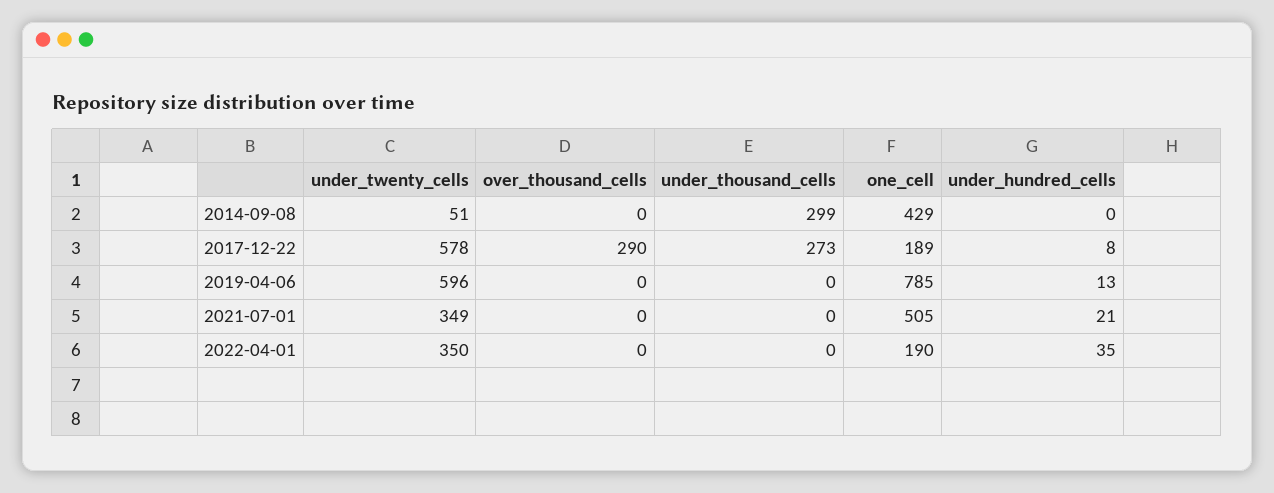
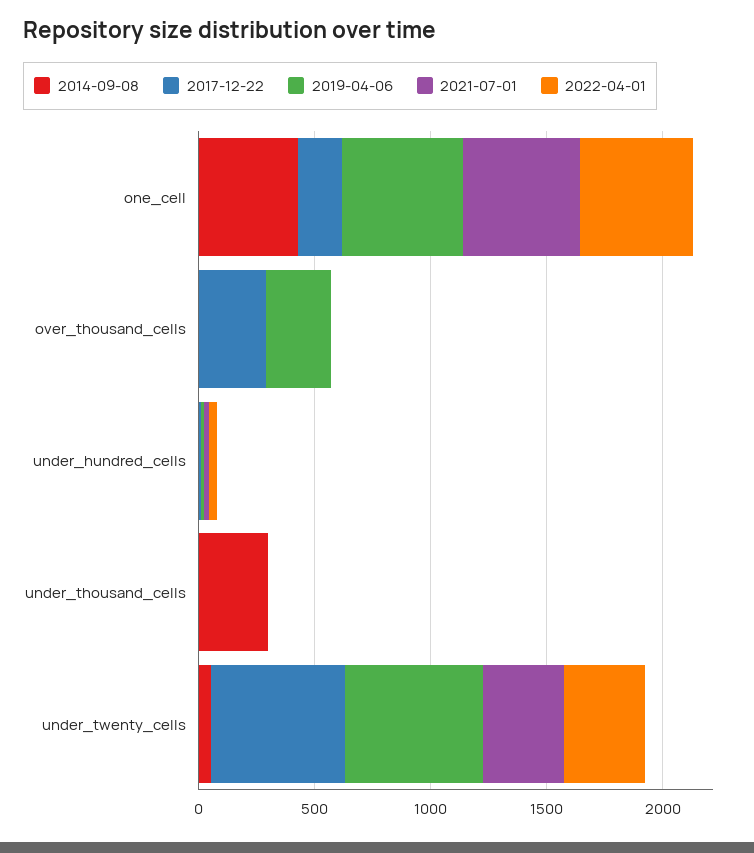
  {
    "2014-09-08": {
      "under_twenty_cells": 51,
      "over_thousand_cells": 0,
      "under_thousand_cells": 299,
      "one_cell": 429,
      "under_hundred_cells": 0
    },
    "2017-12-22": {
      "under_twenty_cells": 578,
      "over_thousand_cells": 290,
-     "under_thousand_cells": 273,
+     "under_thousand_cells": 0,
      "one_cell": 189,
      "under_hundred_cells": 8
    },
    "2019-04-06": {
      "under_twenty_cells": 596,
-     "over_thousand_cells": 0,
+     "over_thousand_cells": 300,
      "under_thousand_cells": 0,
-     "one_cell": 785,
+     "one_cell": 500,
      "under_hundred_cells": 13
    },
    "2021-07-01": {
      "under_twenty_cells": 349,
      "over_thousand_cells": 0,
      "under_thousand_cells": 0,
      "one_cell": 505,
      "under_hundred_cells": 21
    },
    "2022-04-01": {
      "under_twenty_cells": 350,
      "over_thousand_cells": 0,
      "under_thousand_cells": 0,
-     "one_cell": 190,
+     "one_cell": 500,
      "under_hundred_cells": 35
    }
  }

